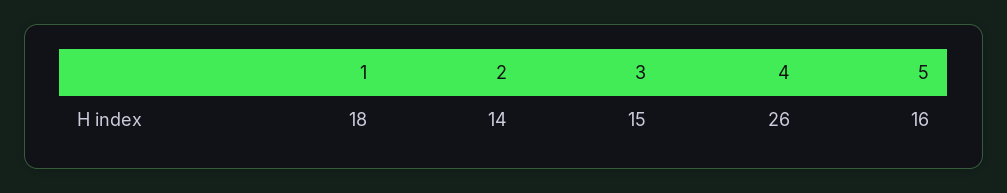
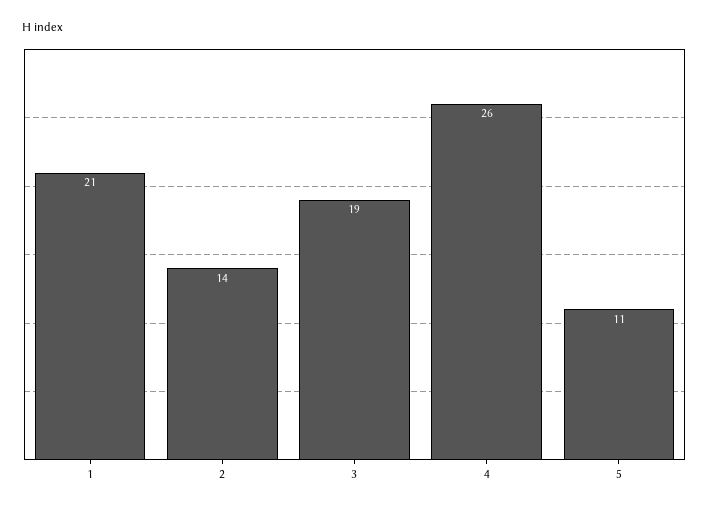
  {
-   "1": 18,
+   "1": 21,
    "2": 14,
-   "3": 15,
+   "3": 19,
    "4": 26,
-   "5": 16
+   "5": 11
  }

